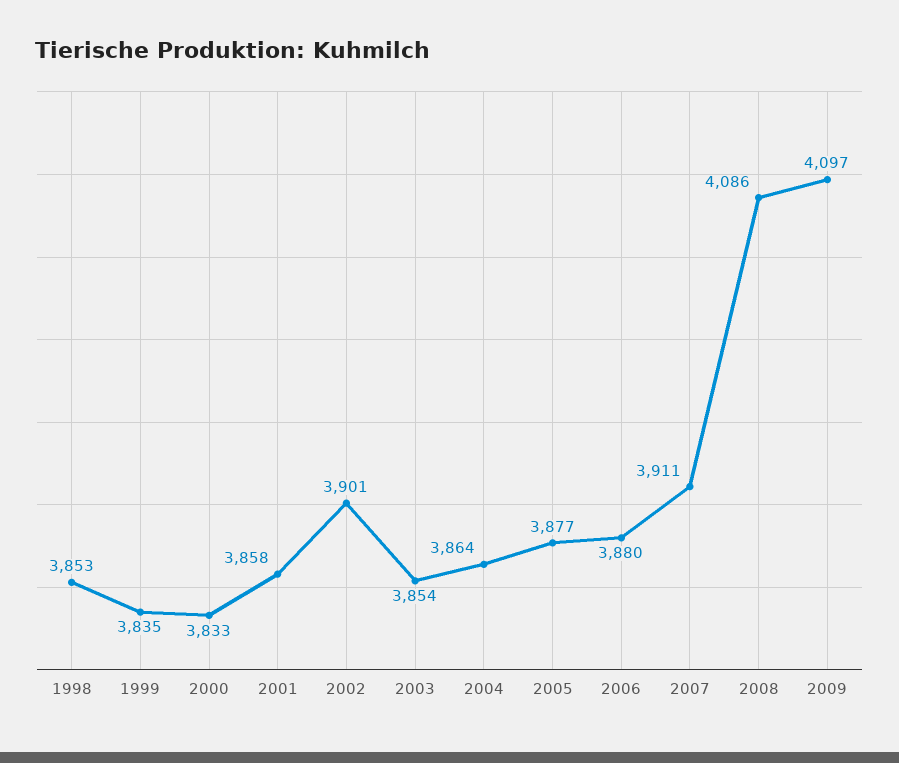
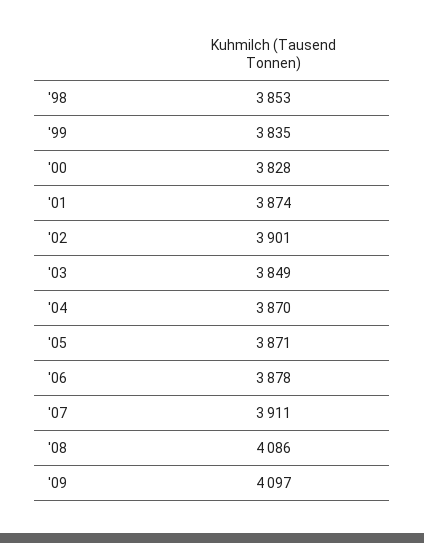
  {
    "1998": 3853,
    "1999": 3835,
-   "2000": 3833,
+   "2000": 3828,
-   "2001": 3858,
+   "2001": 3874,
    "2002": 3901,
-   "2003": 3854,
+   "2003": 3849,
-   "2004": 3864,
+   "2004": 3870,
-   "2005": 3877,
+   "2005": 3871,
-   "2006": 3880,
+   "2006": 3878,
    "2007": 3911,
    "2008": 4086,
    "2009": 4097
  }

